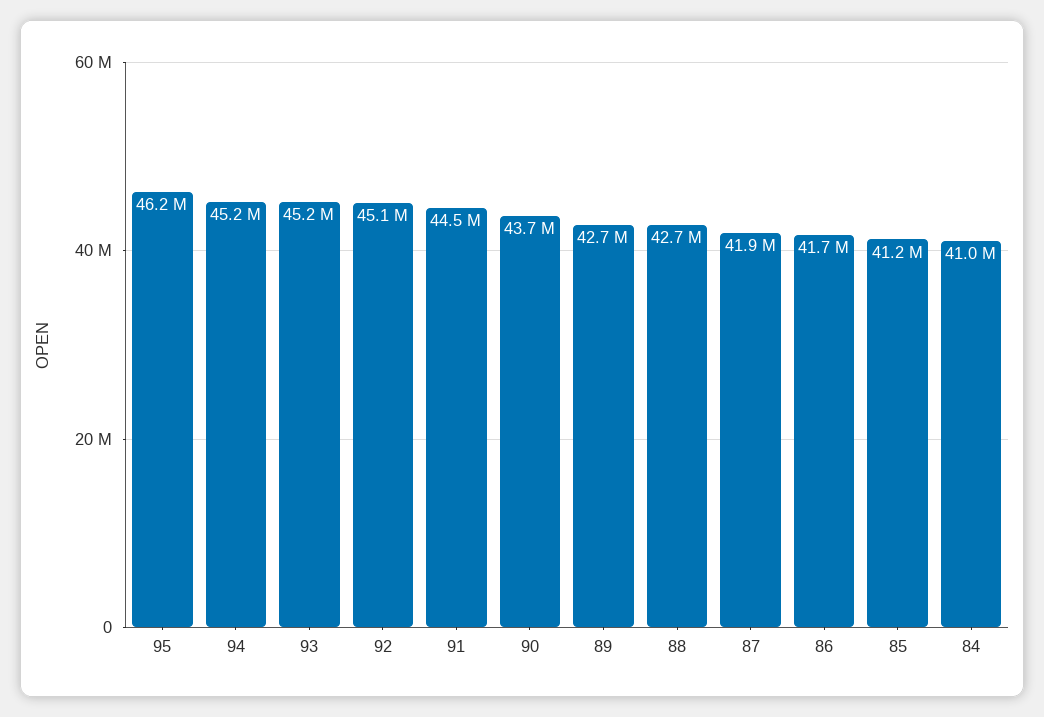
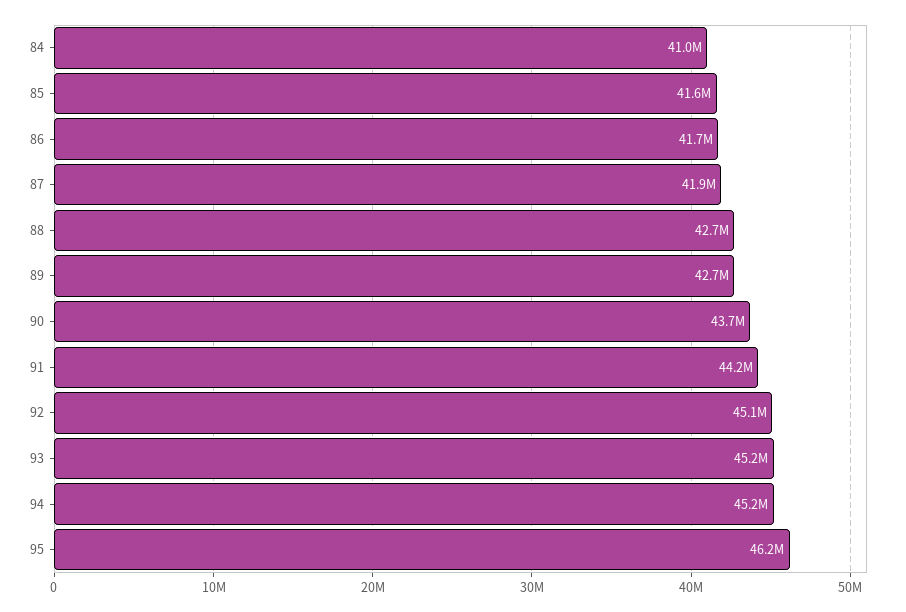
  {
    "95": 46200000,
    "94": 45200000,
    "93": 45200000,
    "92": 45100000,
-   "91": 44500000,
+   "91": 44200000,
    "90": 43700000,
    "89": 42700000,
    "88": 42700000,
    "87": 41900000,
    "86": 41700000,
-   "85": 41200000,
+   "85": 41600000,
    "84": 41000000
  }

